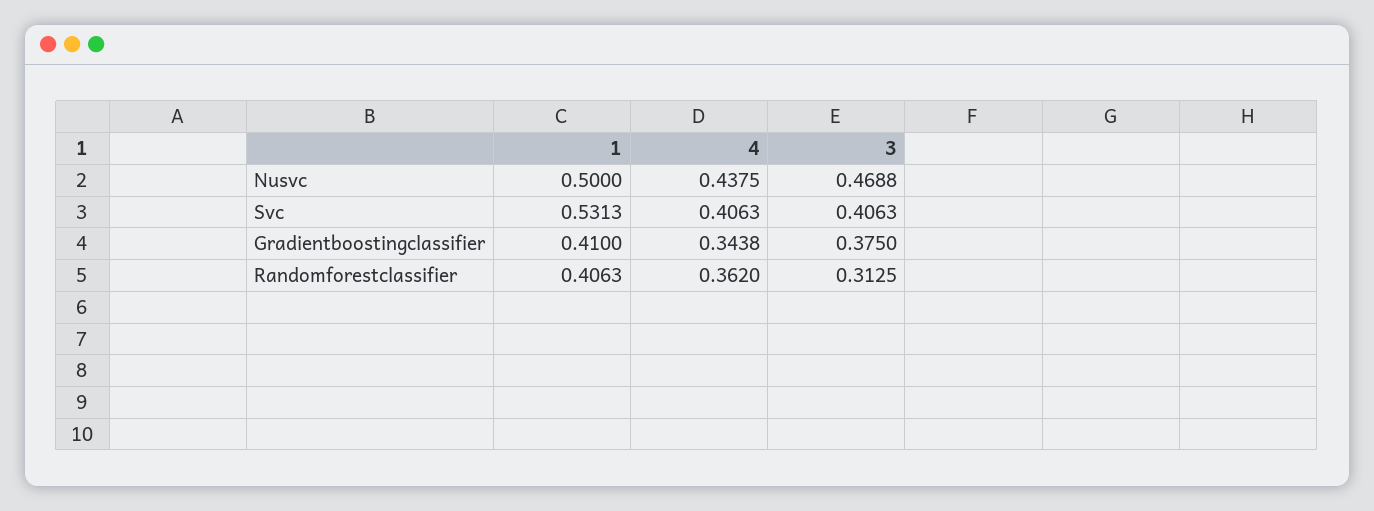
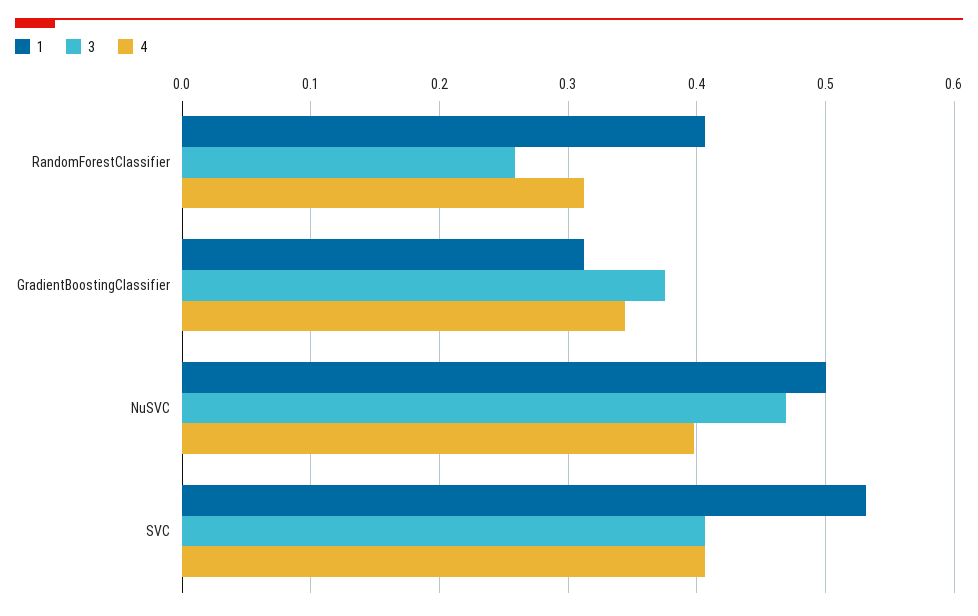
  {
    "1": {
      "Nusvc": 0.5,
      "Svc": 0.5313,
-     "Gradientboostingclassifier": 0.41,
+     "Gradientboostingclassifier": 0.31,
      "Randomforestclassifier": 0.4063
    },
    "4": {
-     "Nusvc": 0.4375,
+     "Nusvc": 0.4,
      "Svc": 0.4063,
      "Gradientboostingclassifier": 0.3438,
-     "Randomforestclassifier": 0.362
+     "Randomforestclassifier": 0.31
    },
    "3": {
      "Nusvc": 0.4688,
      "Svc": 0.4063,
      "Gradientboostingclassifier": 0.375,
-     "Randomforestclassifier": 0.3125
+     "Randomforestclassifier": 0.26
    }
  }

